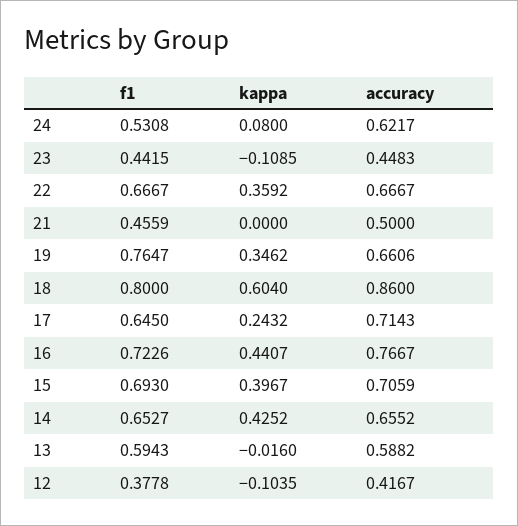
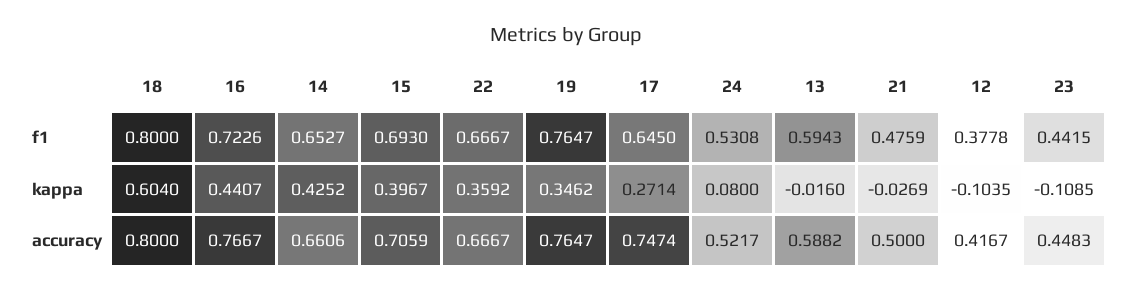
  {
    "f1": {
      "24": 0.5308,
      "23": 0.4415,
      "22": 0.6667,
-     "21": 0.4559,
+     "21": 0.4759,
      "19": 0.7647,
      "18": 0.8,
      "17": 0.645,
      "16": 0.7226,
      "15": 0.693,
      "14": 0.6527,
      "13": 0.5943,
      "12": 0.3778
    },
    "kappa": {
      "24": 0.08,
      "23": -0.1085,
      "22": 0.3592,
-     "21": 0,
+     "21": -0.0269,
      "19": 0.3462,
      "18": 0.604,
-     "17": 0.2432,
+     "17": 0.2714,
      "16": 0.4407,
      "15": 0.3967,
      "14": 0.4252,
      "13": -0.016,
      "12": -0.1035
    },
    "accuracy": {
-     "24": 0.6217,
+     "24": 0.5217,
      "23": 0.4483,
      "22": 0.6667,
      "21": 0.5,
-     "19": 0.6606,
+     "19": 0.7647,
-     "18": 0.86,
+     "18": 0.8,
-     "17": 0.7143,
+     "17": 0.7474,
      "16": 0.7667,
      "15": 0.7059,
-     "14": 0.6552,
+     "14": 0.6606,
      "13": 0.5882,
      "12": 0.4167
    }
  }

